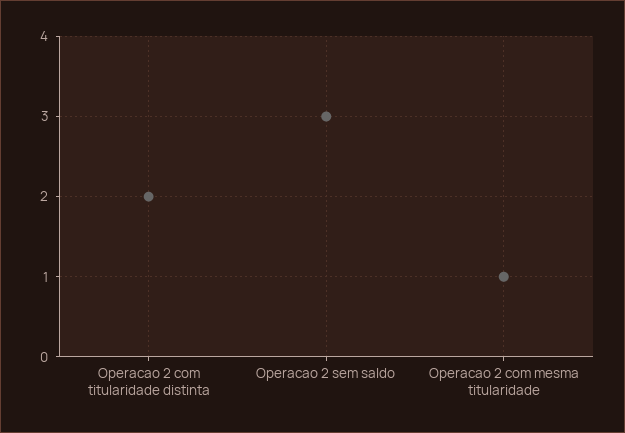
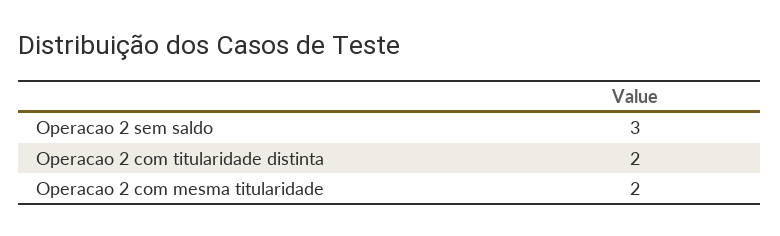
  {
    "Operacao 2 com titularidade distinta": 2,
    "Operacao 2 sem saldo": 3,
-   "Operacao 2 com mesma titularidade": 1
+   "Operacao 2 com mesma titularidade": 2
  }

